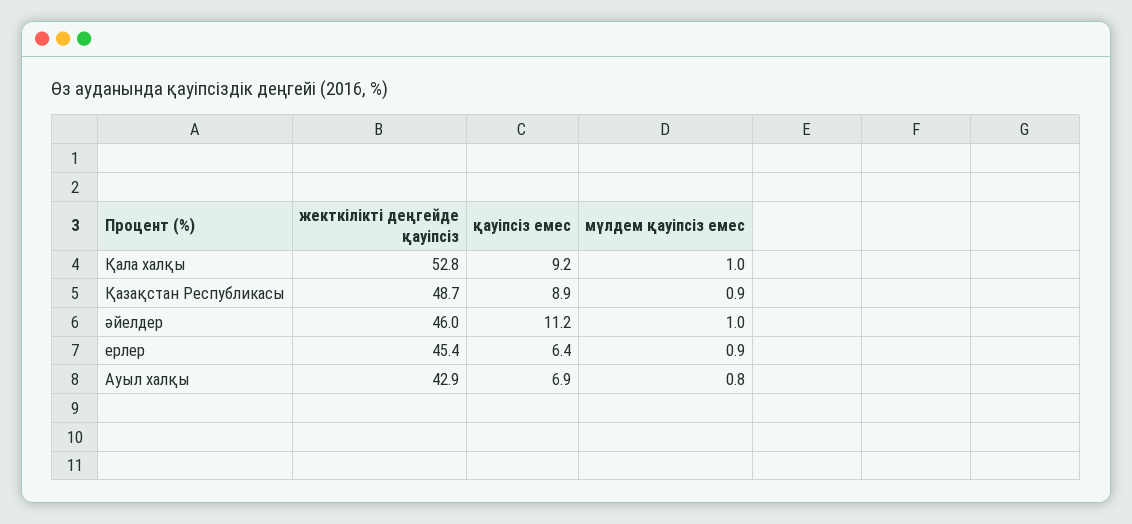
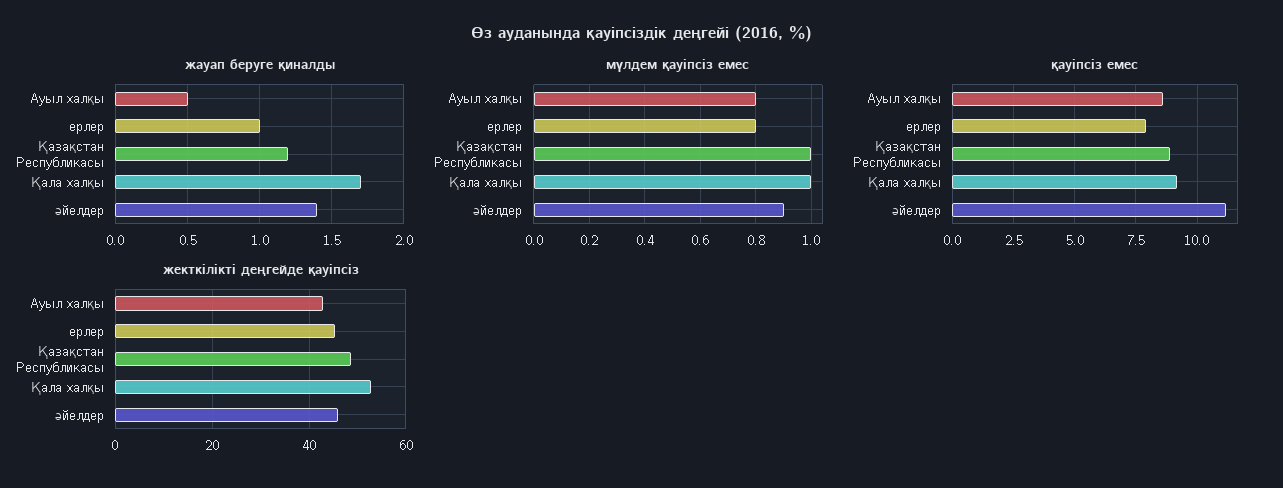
  {
    "жекткілікті деңгейде қауіпсіз": {
      "Қала халқы": 52.8,
      "Қазақстан Республикасы": 48.7,
      "әйелдер": 46,
      "ерлер": 45.4,
      "Ауыл халқы": 42.9
    },
    "қауіпсіз емес": {
      "Қала халқы": 9.2,
      "Қазақстан Республикасы": 8.9,
      "әйелдер": 11.2,
-     "ерлер": 6.4,
+     "ерлер": 8,
-     "Ауыл халқы": 6.9
+     "Ауыл халқы": 8.5
    },
    "мүлдем қауіпсіз емес": {
      "Қала халқы": 1,
-     "Қазақстан Республикасы": 0.9,
+     "Қазақстан Республикасы": 1,
-     "әйелдер": 1,
+     "әйелдер": 0.9,
-     "ерлер": 0.9,
+     "ерлер": 0.8,
      "Ауыл халқы": 0.8
-   }
+   },
+   "жауап беруге қиналды": {
+     "Ауыл халқы": 0.5,
+     "ерлер": 1,
+     "Қазақстан Республикасы": 1.2,
+     "Қала халқы": 1.7,
+     "әйелдер": 1.4
+   }
  }

